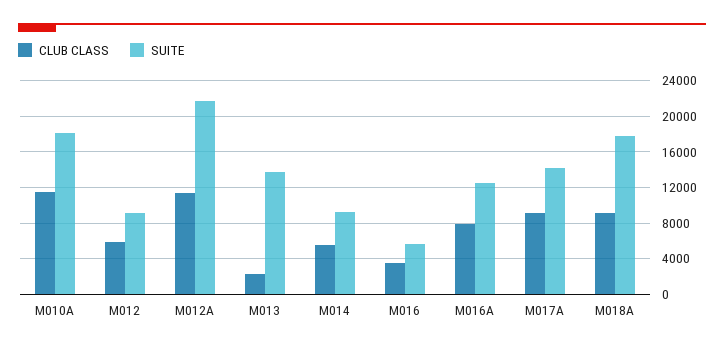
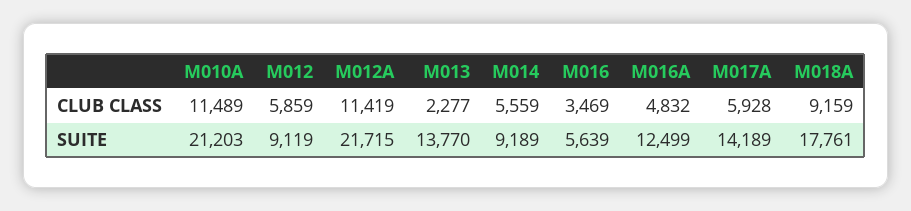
  {
    "CLUB CLASS": {
      "M010A": 11489,
      "M012": 5859,
      "M012A": 11419,
      "M013": 2277,
      "M014": 5559,
      "M016": 3469,
-     "M016A": 8000,
+     "M016A": 4832,
-     "M017A": 9000,
+     "M017A": 5928,
      "M018A": 9159
    },
    "SUITE": {
-     "M010A": 18000,
+     "M010A": 21203,
      "M012": 9119,
      "M012A": 21715,
      "M013": 13770,
      "M014": 9189,
      "M016": 5639,
      "M016A": 12499,
      "M017A": 14189,
      "M018A": 17761
    }
  }

